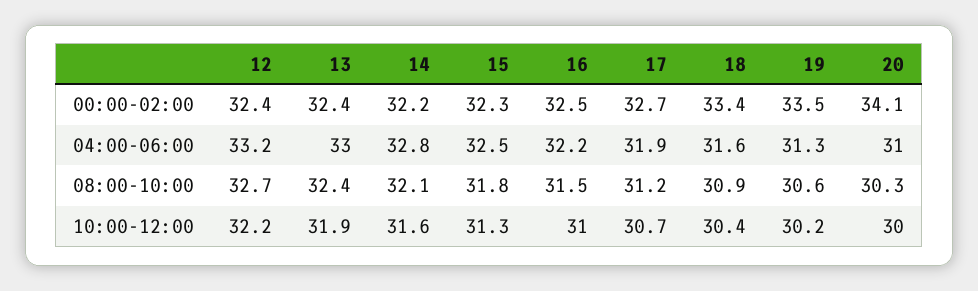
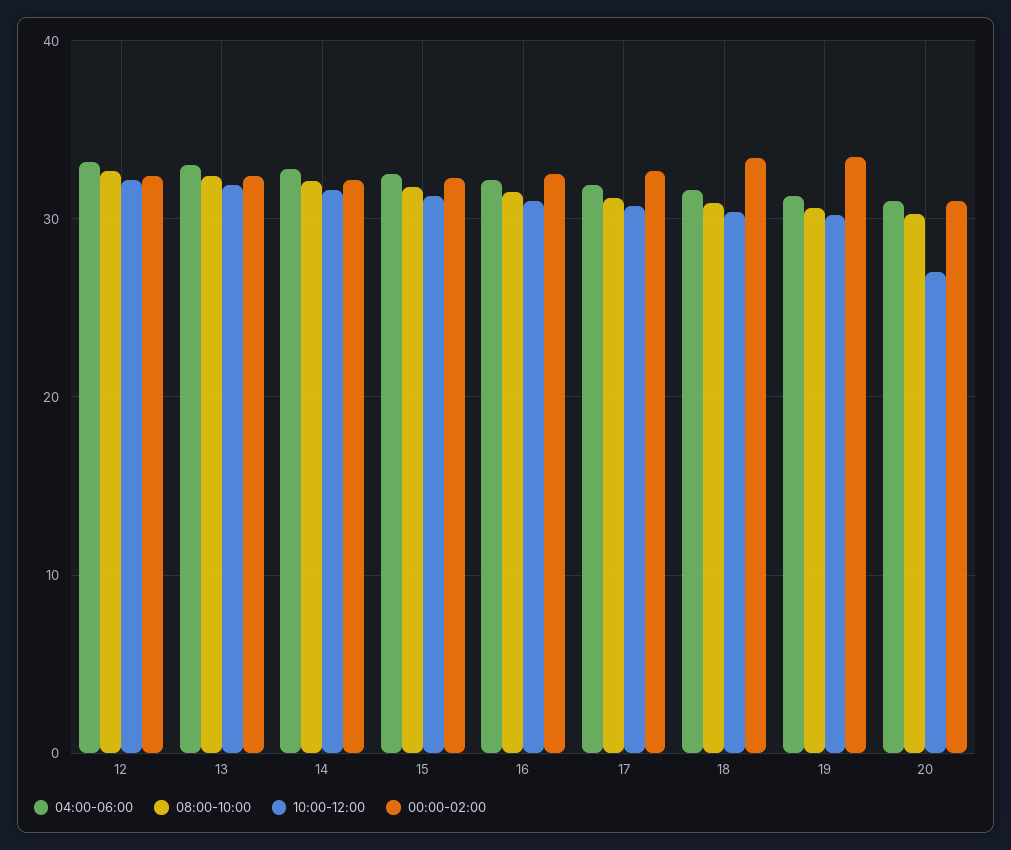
  {
    "00:00-02:00": {
      "12": 32.4,
      "13": 32.4,
      "14": 32.2,
      "15": 32.3,
      "16": 32.5,
      "17": 32.7,
      "18": 33.4,
      "19": 33.5,
-     "20": 34.1
+     "20": 31
    },
    "04:00-06:00": {
      "12": 33.2,
      "13": 33,
      "14": 32.8,
      "15": 32.5,
      "16": 32.2,
      "17": 31.9,
      "18": 31.6,
      "19": 31.3,
      "20": 31
    },
    "08:00-10:00": {
      "12": 32.7,
      "13": 32.4,
      "14": 32.1,
      "15": 31.8,
      "16": 31.5,
      "17": 31.2,
      "18": 30.9,
      "19": 30.6,
      "20": 30.3
    },
    "10:00-12:00": {
      "12": 32.2,
      "13": 31.9,
      "14": 31.6,
      "15": 31.3,
      "16": 31,
      "17": 30.7,
      "18": 30.4,
      "19": 30.2,
-     "20": 30
+     "20": 27
    }
  }

